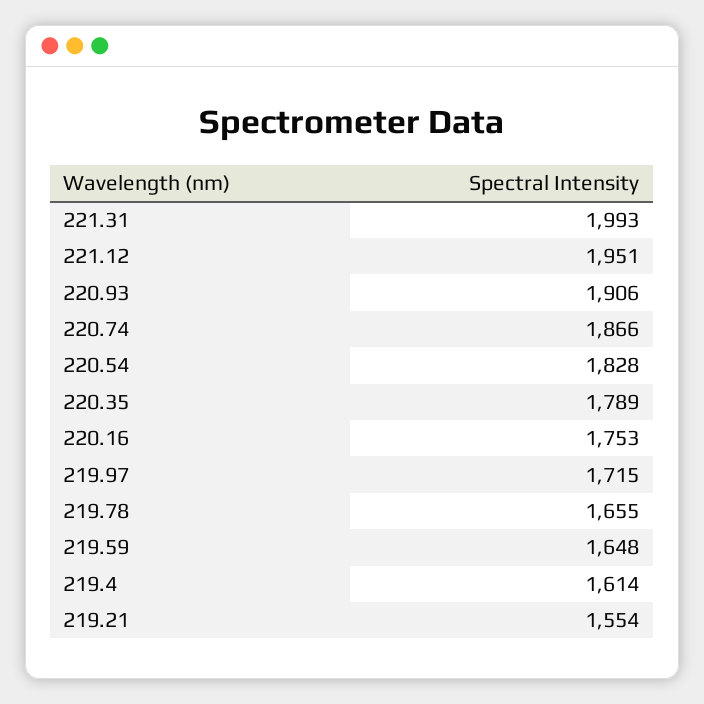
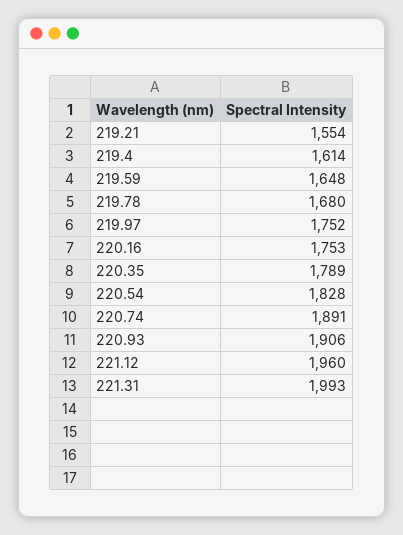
  {
    "221.31": 1993,
-   "221.12": 1951,
+   "221.12": 1960,
    "220.93": 1906,
-   "220.74": 1866,
+   "220.74": 1891,
    "220.54": 1828,
    "220.35": 1789,
    "220.16": 1753,
-   "219.97": 1715,
+   "219.97": 1752,
-   "219.78": 1655,
+   "219.78": 1680,
    "219.59": 1648,
    "219.4": 1614,
    "219.21": 1554
  }

